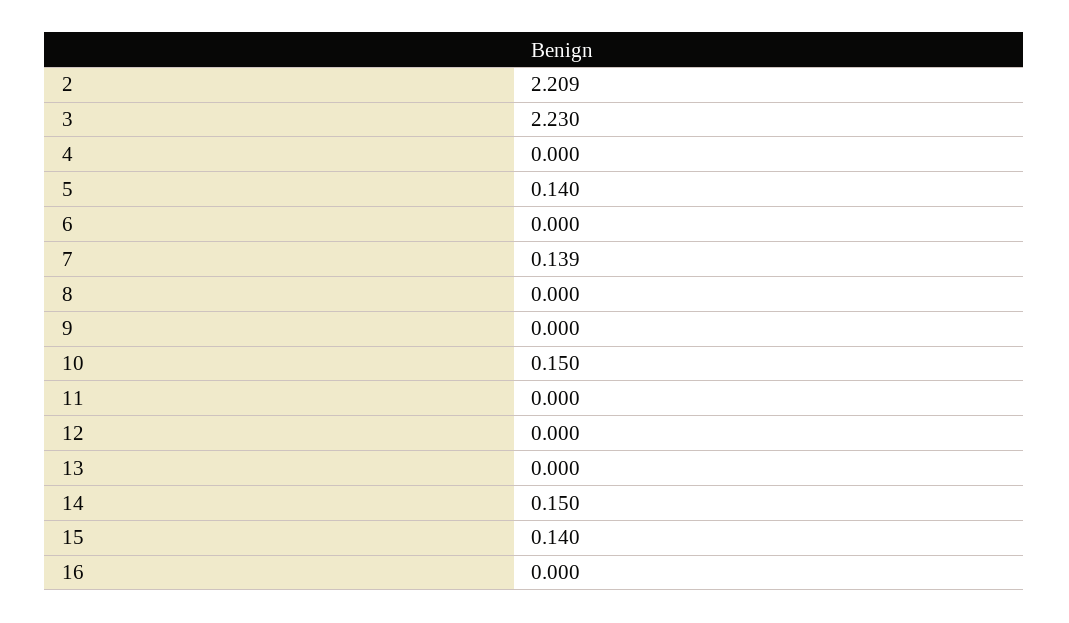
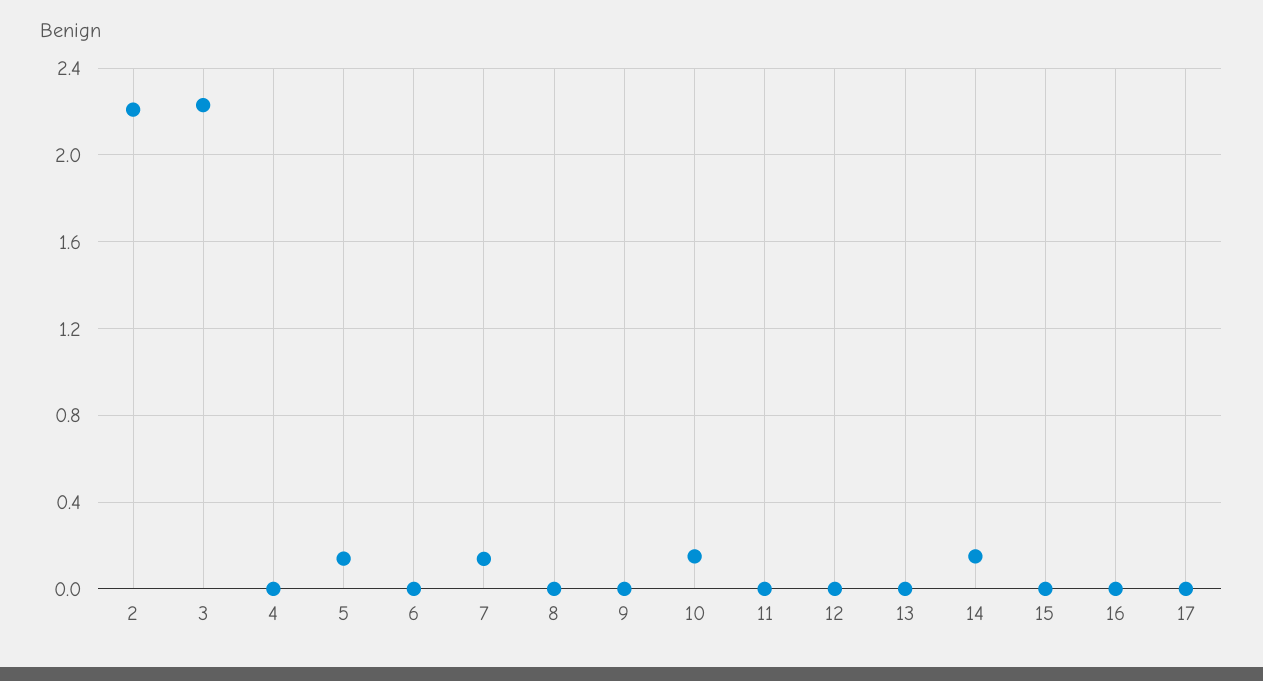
  {
    "2": 2.209,
    "3": 2.23,
    "4": 0,
    "5": 0.14,
    "6": 0,
    "7": 0.139,
    "8": 0,
    "9": 0,
    "10": 0.15,
    "11": 0,
    "12": 0,
    "13": 0,
    "14": 0.15,
-   "15": 0.14,
+   "15": 0,
-   "16": 0
+   "16": 0,
+   "17": 0
  }

